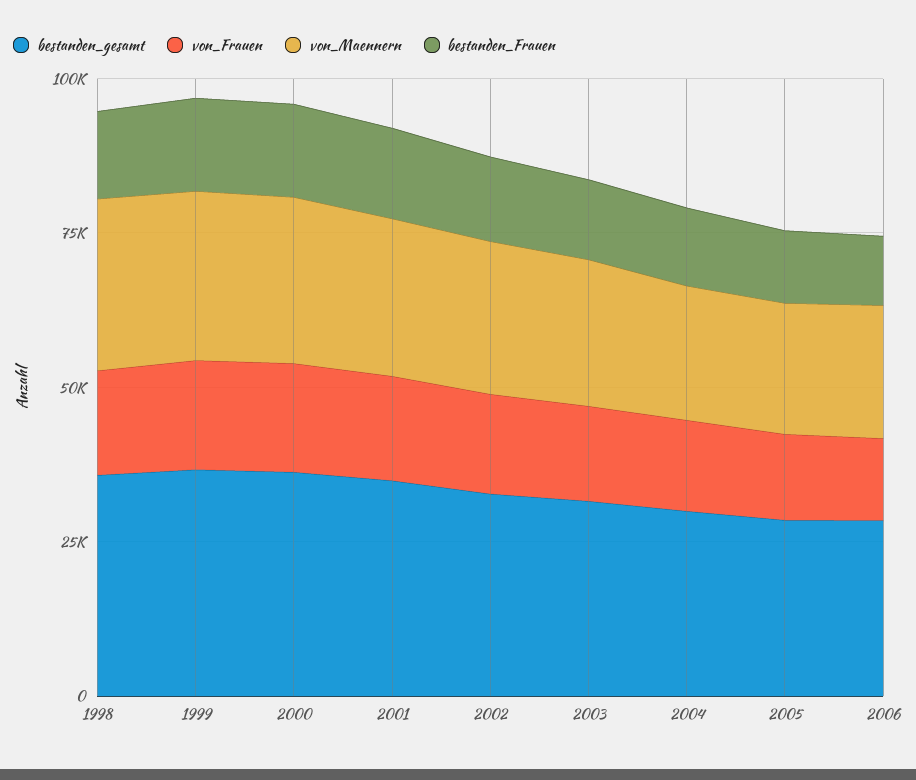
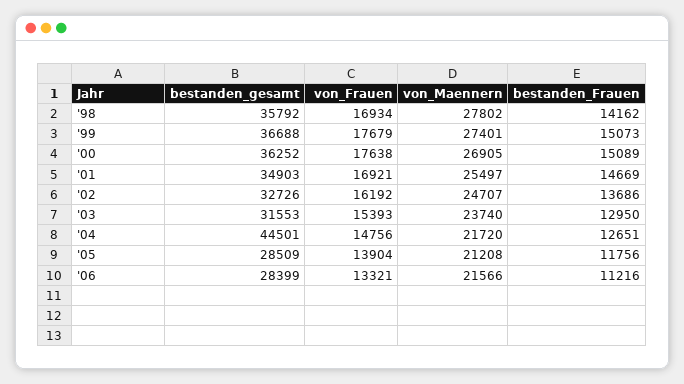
  {
    "bestanden_gesamt": {
      "1998": 35792,
      "1999": 36688,
      "2000": 36252,
      "2001": 34903,
      "2002": 32726,
      "2003": 31553,
-     "2004": 30000,
+     "2004": 44501,
      "2005": 28509,
      "2006": 28399
    },
    "von_Frauen": {
      "1998": 16934,
      "1999": 17679,
      "2000": 17638,
      "2001": 16921,
      "2002": 16192,
      "2003": 15393,
      "2004": 14756,
      "2005": 13904,
      "2006": 13321
    },
    "von_Maennern": {
      "1998": 27802,
      "1999": 27401,
      "2000": 26905,
      "2001": 25497,
      "2002": 24707,
      "2003": 23740,
      "2004": 21720,
      "2005": 21208,
      "2006": 21566
    },
    "bestanden_Frauen": {
      "1998": 14162,
      "1999": 15073,
      "2000": 15089,
      "2001": 14669,
      "2002": 13686,
      "2003": 12950,
      "2004": 12651,
      "2005": 11756,
      "2006": 11216
    }
  }

